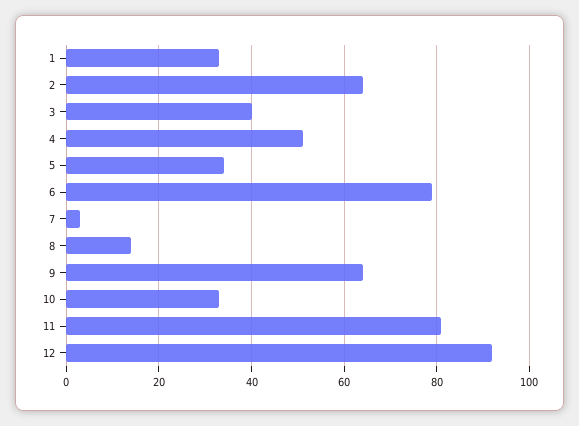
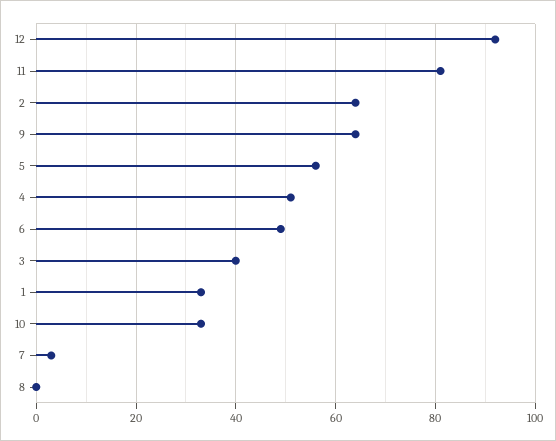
  {
    "1": 35,
    "2": 65,
    "3": 40,
    "4": 50,
-   "5": 35,
+   "5": 55,
-   "6": 80,
+   "6": 50,
    "7": 5,
-   "8": 15,
+   "8": 0,
    "9": 65,
    "10": 35,
    "11": 80,
    "12": 90
  }

